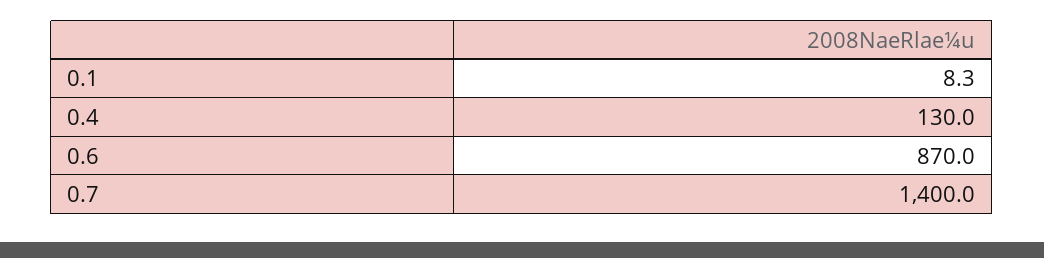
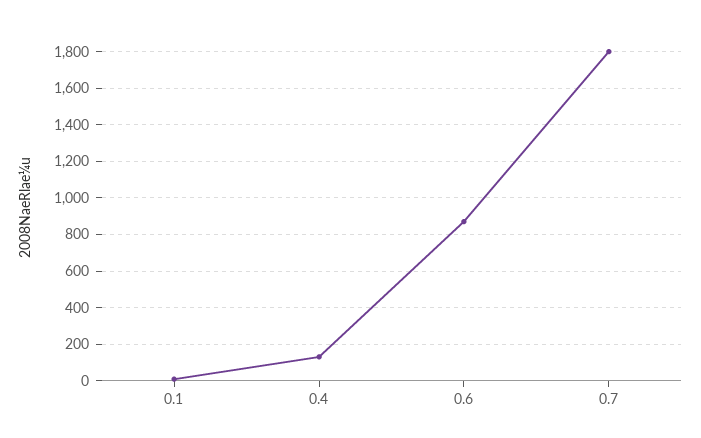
  {
    "0.1": 8.3,
    "0.4": 130,
    "0.6": 870,
-   "0.7": 1400
+   "0.7": 1800
  }

